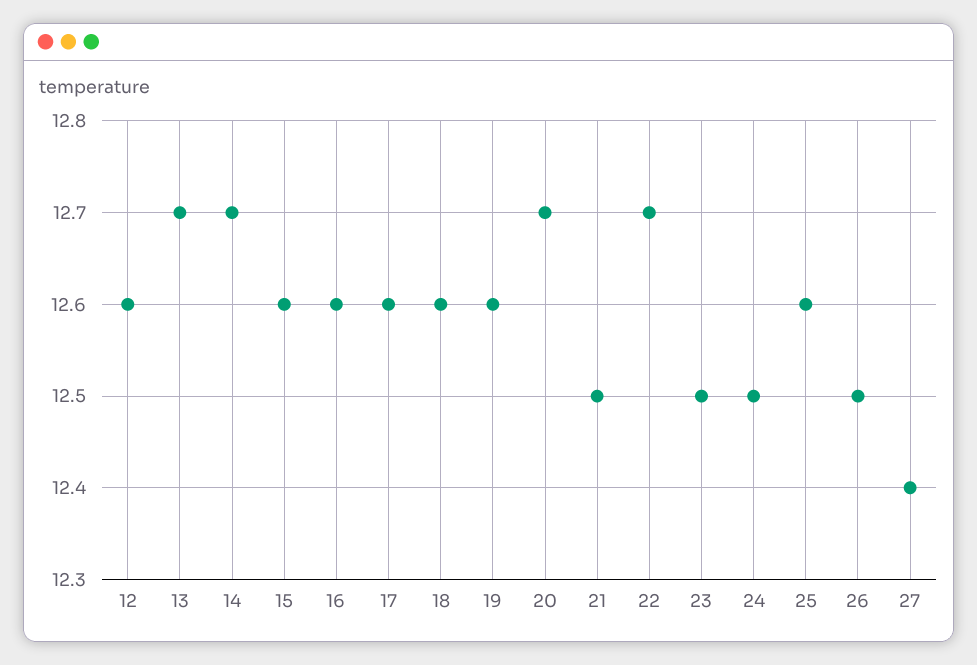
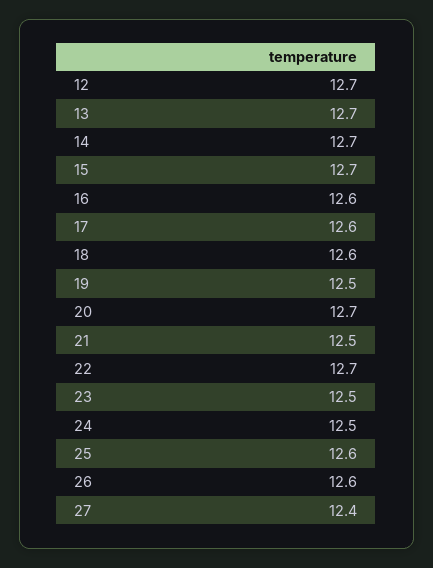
  {
-   "12": 12.6,
+   "12": 12.7,
    "13": 12.7,
    "14": 12.7,
-   "15": 12.6,
+   "15": 12.7,
    "16": 12.6,
    "17": 12.6,
    "18": 12.6,
-   "19": 12.6,
+   "19": 12.5,
    "20": 12.7,
    "21": 12.5,
    "22": 12.7,
    "23": 12.5,
    "24": 12.5,
    "25": 12.6,
-   "26": 12.5,
+   "26": 12.6,
    "27": 12.4
  }

